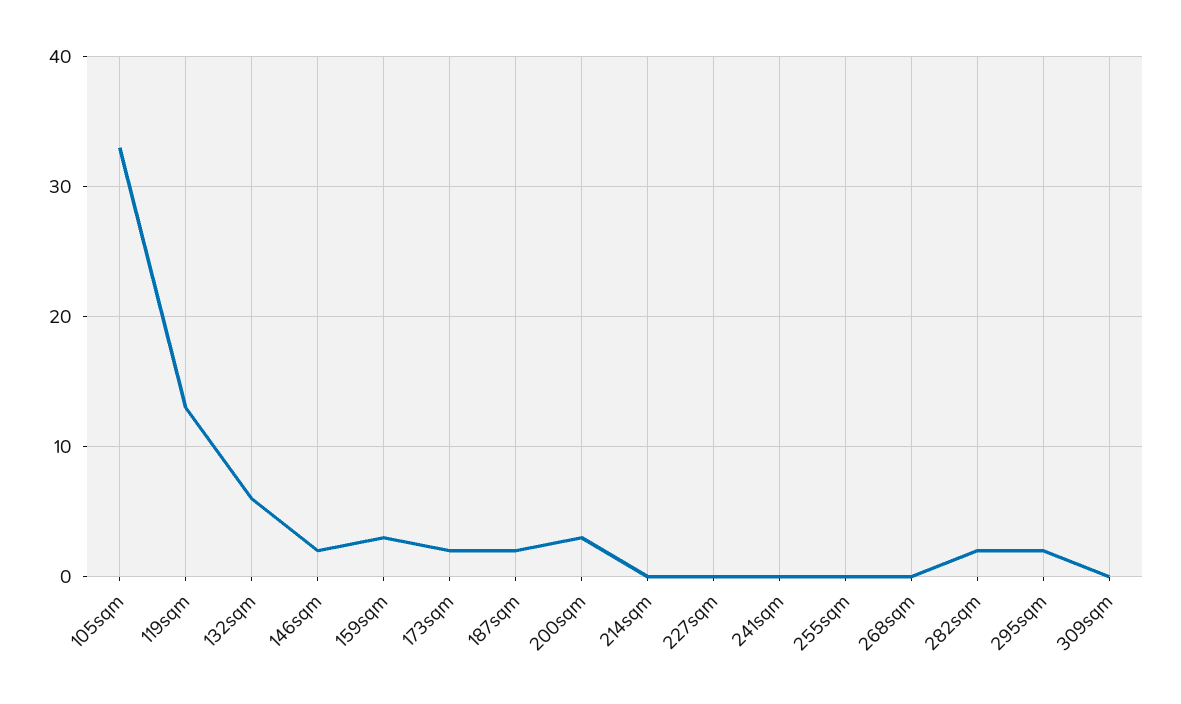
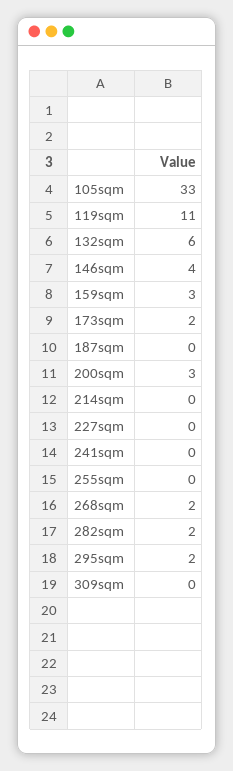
  {
    "105sqm": 33,
-   "119sqm": 13,
+   "119sqm": 11,
    "132sqm": 6,
-   "146sqm": 2,
+   "146sqm": 4,
    "159sqm": 3,
    "173sqm": 2,
-   "187sqm": 2,
+   "187sqm": 0,
    "200sqm": 3,
    "214sqm": 0,
    "227sqm": 0,
    "241sqm": 0,
    "255sqm": 0,
-   "268sqm": 0,
+   "268sqm": 2,
    "282sqm": 2,
    "295sqm": 2,
    "309sqm": 0
  }

